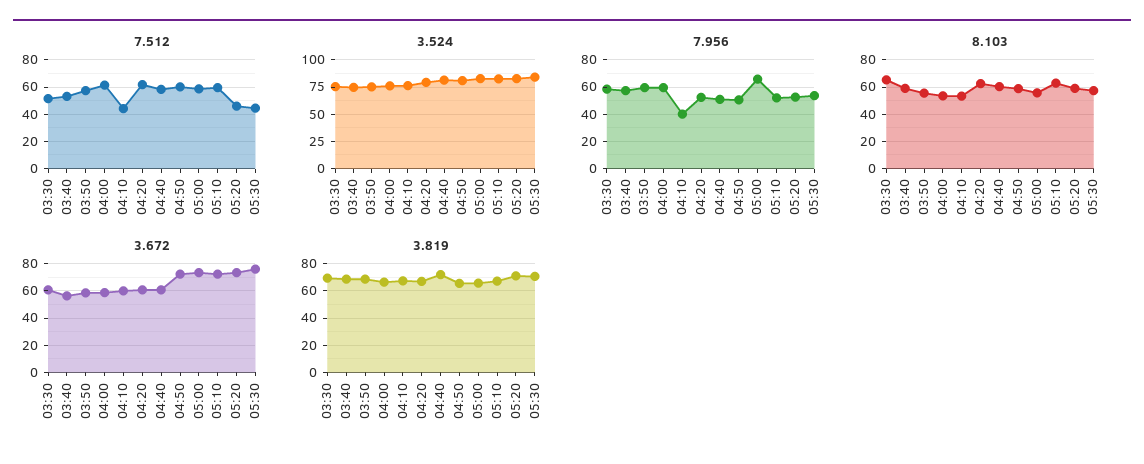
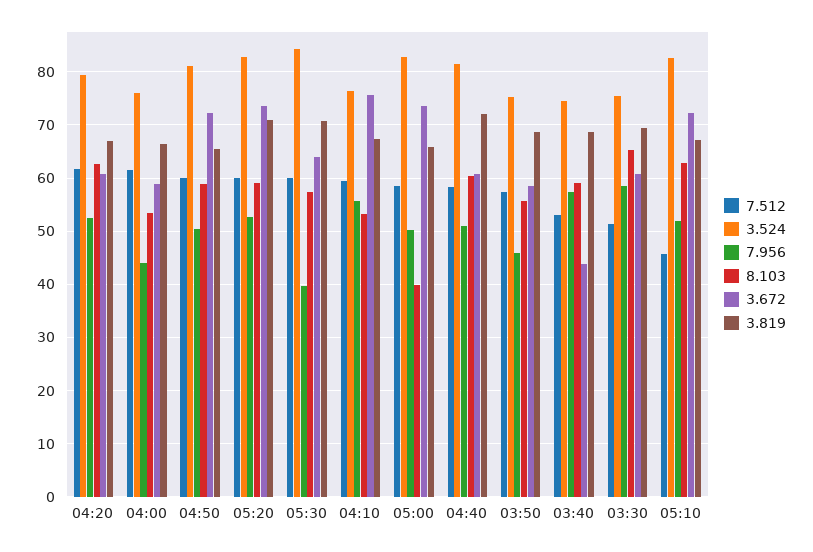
  {
    "7.512": {
      "03:30": 52,
      "03:40": 54,
      "03:50": 58,
      "04:00": 62,
-     "04:10": 45,
+     "04:10": 60,
      "04:20": 62,
      "04:40": 58,
      "04:50": 60,
      "05:00": 58,
-     "05:10": 60,
+     "05:10": 46,
-     "05:20": 45,
+     "05:20": 60,
-     "05:30": 45
+     "05:30": 60
    },
    "3.524": {
      "03:30": 76,
      "03:40": 74,
      "03:50": 76,
      "04:00": 76,
      "04:10": 76,
      "04:20": 80,
      "04:40": 82,
      "04:50": 82,
      "05:00": 82,
      "05:10": 82,
      "05:20": 82,
      "05:30": 84
    },
    "7.956": {
      "03:30": 58,
      "03:40": 58,
-     "03:50": 60,
+     "03:50": 46,
-     "04:00": 60,
+     "04:00": 44,
-     "04:10": 40,
+     "04:10": 56,
      "04:20": 52,
      "04:40": 50,
      "04:50": 50,
-     "05:00": 65,
+     "05:00": 50,
      "05:10": 52,
      "05:20": 52,
-     "05:30": 55
+     "05:30": 40
    },
    "8.103": {
      "03:30": 66,
      "03:40": 60,
      "03:50": 56,
      "04:00": 54,
      "04:10": 54,
      "04:20": 62,
      "04:40": 60,
      "04:50": 58,
-     "05:00": 55,
+     "05:00": 40,
      "05:10": 62,
      "05:20": 60,
      "05:30": 58
    },
    "3.672": {
      "03:30": 60,
-     "03:40": 55,
+     "03:40": 44,
      "03:50": 58,
      "04:00": 58,
-     "04:10": 60,
+     "04:10": 76,
      "04:20": 60,
      "04:40": 60,
      "04:50": 72,
      "05:00": 74,
      "05:10": 72,
      "05:20": 74,
-     "05:30": 75
+     "05:30": 64
    },
    "3.819": {
      "03:30": 70,
      "03:40": 68,
      "03:50": 68,
      "04:00": 66,
      "04:10": 68,
      "04:20": 68,
      "04:40": 72,
      "04:50": 66,
      "05:00": 66,
      "05:10": 68,
      "05:20": 72,
      "05:30": 70
    }
  }

